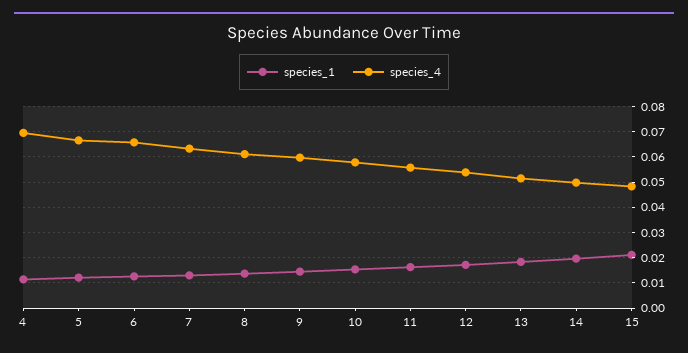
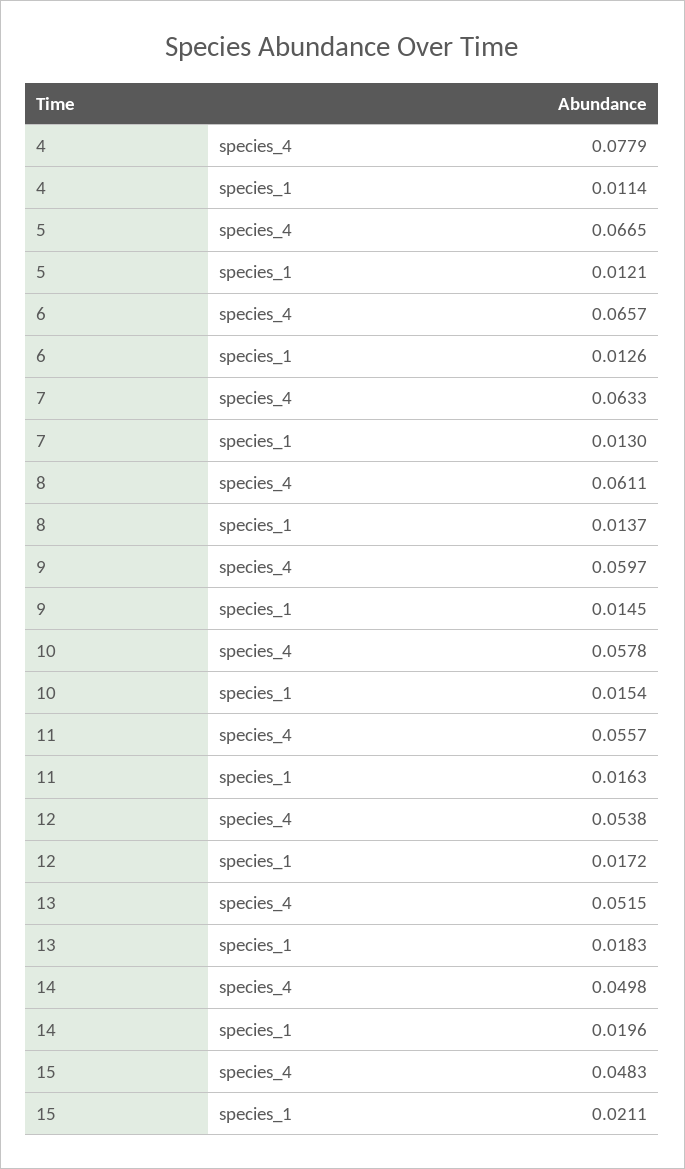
  {
    "species_1": {
      "4": 0.0114,
      "5": 0.0121,
      "6": 0.0126,
      "7": 0.013,
      "8": 0.0137,
      "9": 0.0145,
      "10": 0.0154,
      "11": 0.0163,
      "12": 0.0172,
      "13": 0.0183,
      "14": 0.0196,
      "15": 0.0211
    },
    "species_4": {
-     "4": 0.07,
+     "4": 0.0779,
      "5": 0.0665,
      "6": 0.0657,
      "7": 0.0633,
      "8": 0.0611,
      "9": 0.0597,
      "10": 0.0578,
      "11": 0.0557,
      "12": 0.0538,
      "13": 0.0515,
      "14": 0.0498,
      "15": 0.0483
    }
  }

